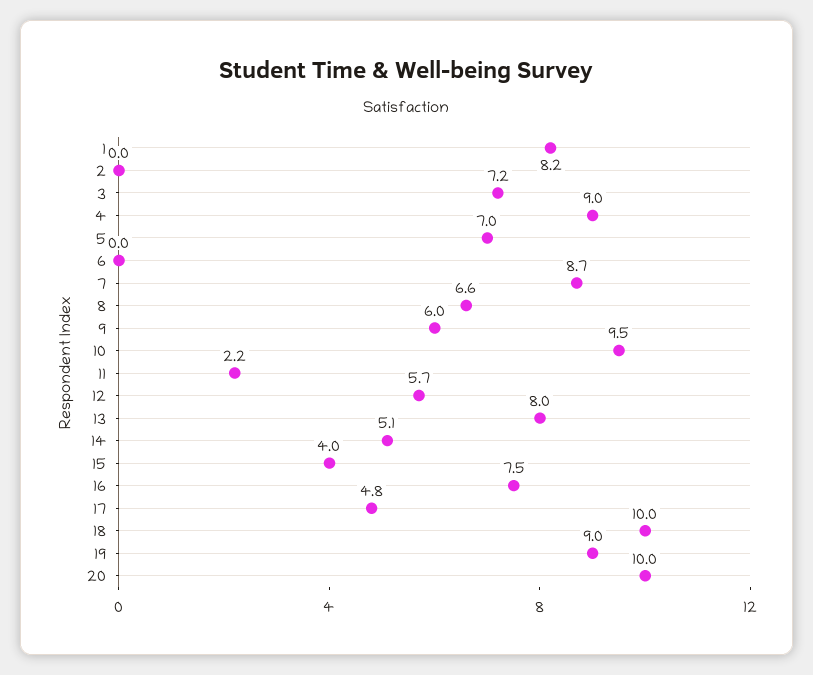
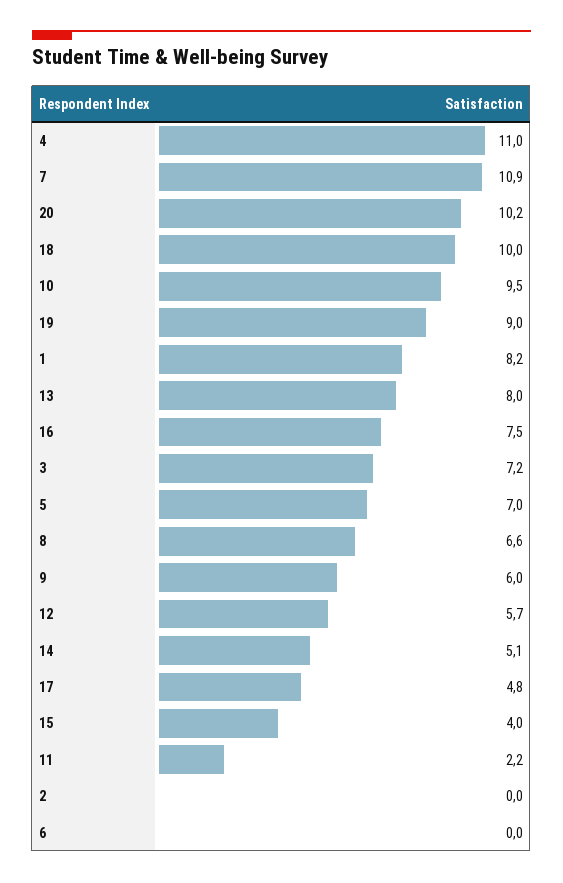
  {
    "1": 8.2,
    "2": 0,
    "3": 7.2,
-   "4": 9,
+   "4": 11,
    "5": 7,
    "6": 0,
-   "7": 8.7,
+   "7": 10.9,
    "8": 6.6,
    "9": 6,
    "10": 9.5,
    "11": 2.2,
    "12": 5.7,
    "13": 8,
    "14": 5.1,
    "15": 4,
    "16": 7.5,
    "17": 4.8,
    "18": 10,
    "19": 9,
-   "20": 10
+   "20": 10.2
  }

